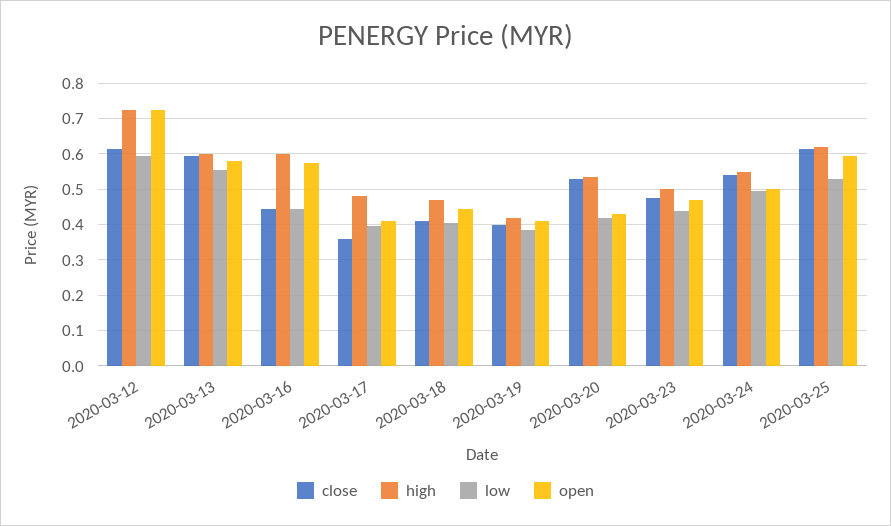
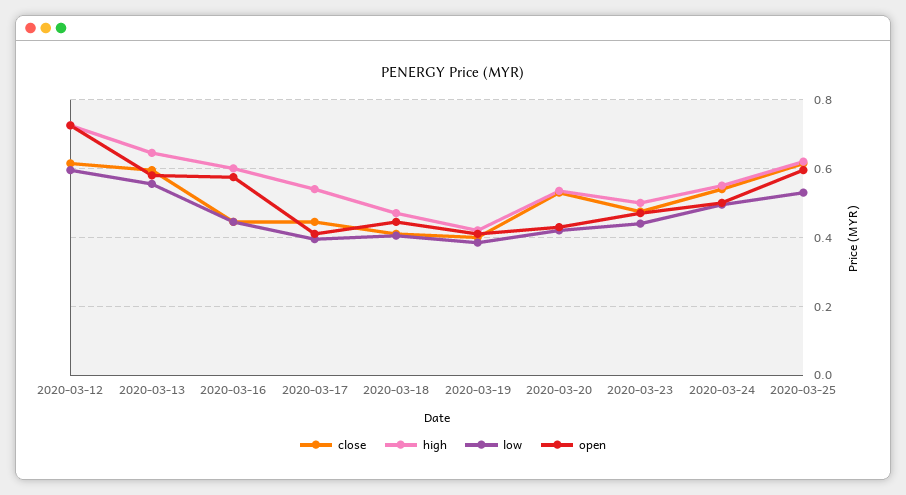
  {
    "close": {
      "2020-03-12": 0.62,
      "2020-03-13": 0.6,
      "2020-03-16": 0.44,
-     "2020-03-17": 0.36,
+     "2020-03-17": 0.44,
      "2020-03-18": 0.42,
      "2020-03-19": 0.4,
      "2020-03-20": 0.54,
      "2020-03-23": 0.48,
      "2020-03-24": 0.54,
      "2020-03-25": 0.62
    },
    "high": {
      "2020-03-12": 0.72,
-     "2020-03-13": 0.6,
+     "2020-03-13": 0.64,
      "2020-03-16": 0.6,
-     "2020-03-17": 0.48,
+     "2020-03-17": 0.54,
      "2020-03-18": 0.48,
      "2020-03-19": 0.42,
      "2020-03-20": 0.54,
      "2020-03-23": 0.5,
      "2020-03-24": 0.56,
      "2020-03-25": 0.62
    },
    "low": {
      "2020-03-12": 0.6,
      "2020-03-13": 0.56,
      "2020-03-16": 0.44,
      "2020-03-17": 0.4,
      "2020-03-18": 0.4,
      "2020-03-19": 0.38,
      "2020-03-20": 0.42,
      "2020-03-23": 0.44,
      "2020-03-24": 0.5,
      "2020-03-25": 0.54
    },
    "open": {
      "2020-03-12": 0.72,
      "2020-03-13": 0.58,
      "2020-03-16": 0.58,
      "2020-03-17": 0.42,
      "2020-03-18": 0.44,
      "2020-03-19": 0.42,
      "2020-03-20": 0.44,
      "2020-03-23": 0.48,
      "2020-03-24": 0.5,
      "2020-03-25": 0.6
    }
  }

